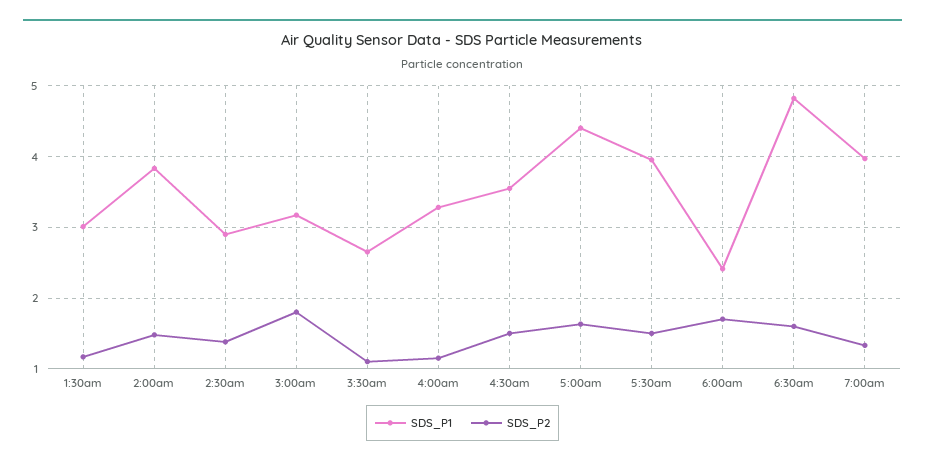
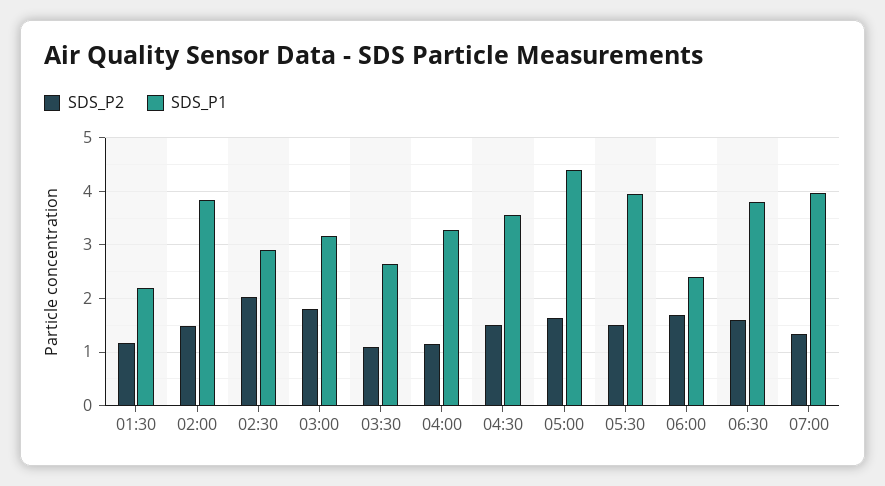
  {
    "SDS_P1": {
-     "1:30am": 3,
+     "1:30am": 2.2,
      "2:00am": 3.8,
      "2:30am": 2.9,
      "3:00am": 3.2,
      "3:30am": 2.7,
      "4:00am": 3.3,
      "4:30am": 3.6,
      "5:00am": 4.4,
      "5:30am": 4,
      "6:00am": 2.4,
-     "6:30am": 4.8,
+     "6:30am": 3.8,
      "7:00am": 4
    },
    "SDS_P2": {
      "1:30am": 1.2,
      "2:00am": 1.5,
-     "2:30am": 1.4,
+     "2:30am": 2,
      "3:00am": 1.8,
      "3:30am": 1.1,
      "4:00am": 1.2,
      "4:30am": 1.5,
      "5:00am": 1.6,
      "5:30am": 1.5,
      "6:00am": 1.7,
      "6:30am": 1.6,
      "7:00am": 1.3
    }
  }

